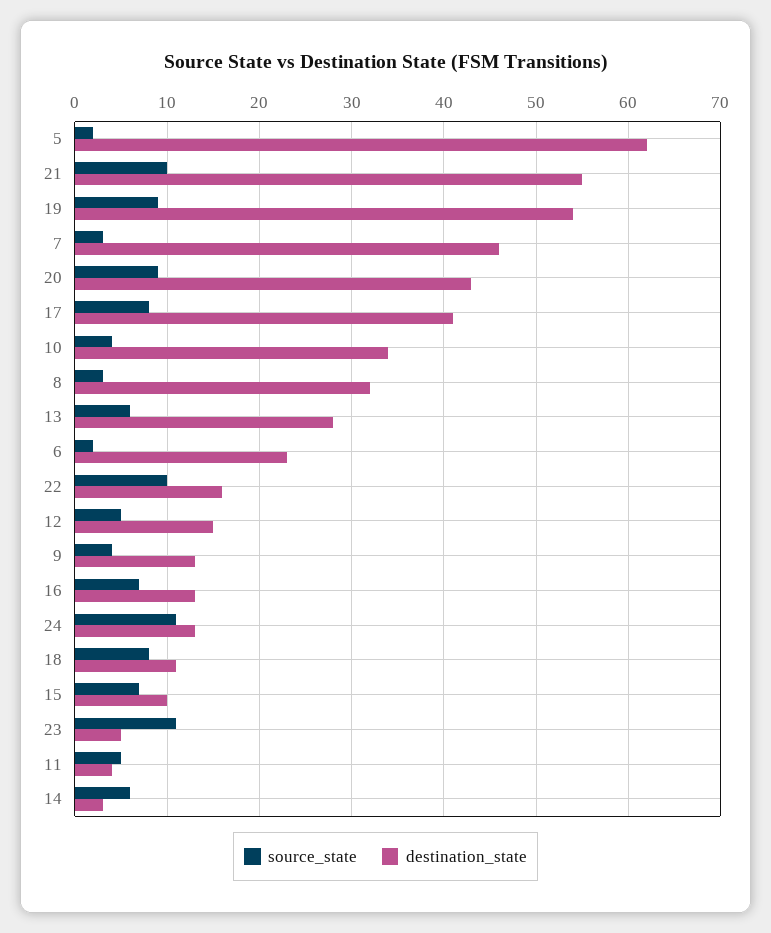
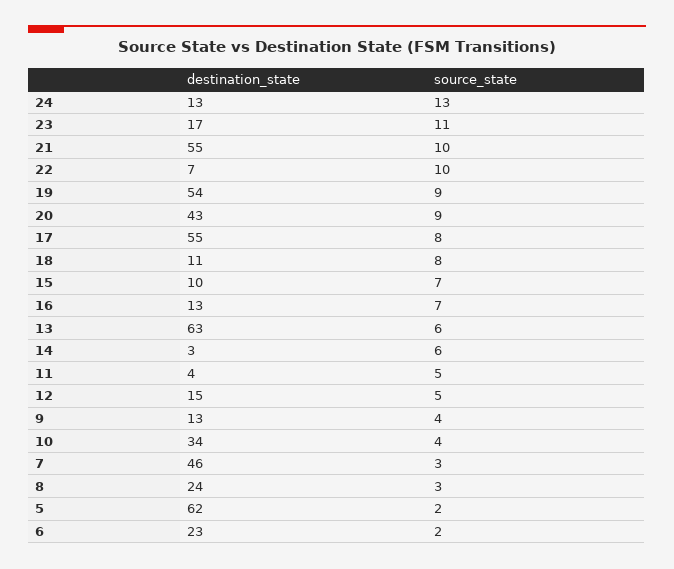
  {
    "source_state": {
      "5": 2,
      "21": 10,
      "19": 9,
      "7": 3,
      "20": 9,
      "17": 8,
      "10": 4,
      "8": 3,
      "13": 6,
      "6": 2,
      "22": 10,
      "12": 5,
      "9": 4,
      "16": 7,
-     "24": 11,
+     "24": 13,
      "18": 8,
      "15": 7,
      "23": 11,
      "11": 5,
      "14": 6
    },
    "destination_state": {
      "5": 62,
      "21": 55,
      "19": 54,
      "7": 46,
      "20": 43,
-     "17": 41,
+     "17": 55,
      "10": 34,
-     "8": 32,
+     "8": 24,
-     "13": 28,
+     "13": 63,
      "6": 23,
-     "22": 16,
+     "22": 7,
      "12": 15,
      "9": 13,
      "16": 13,
      "24": 13,
      "18": 11,
      "15": 10,
-     "23": 5,
+     "23": 17,
      "11": 4,
      "14": 3
    }
  }

